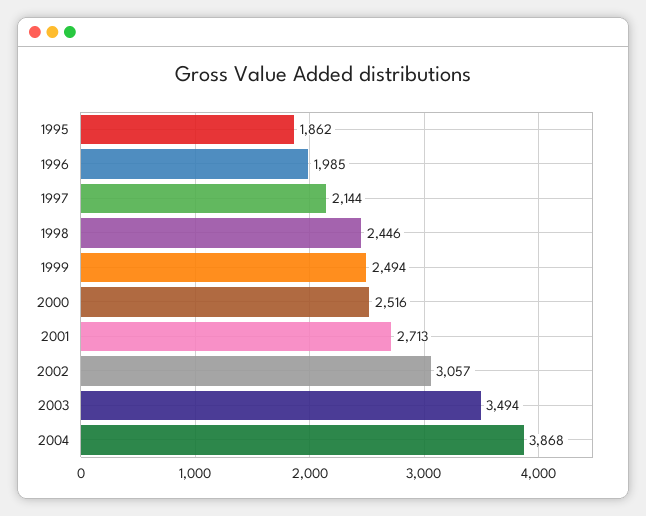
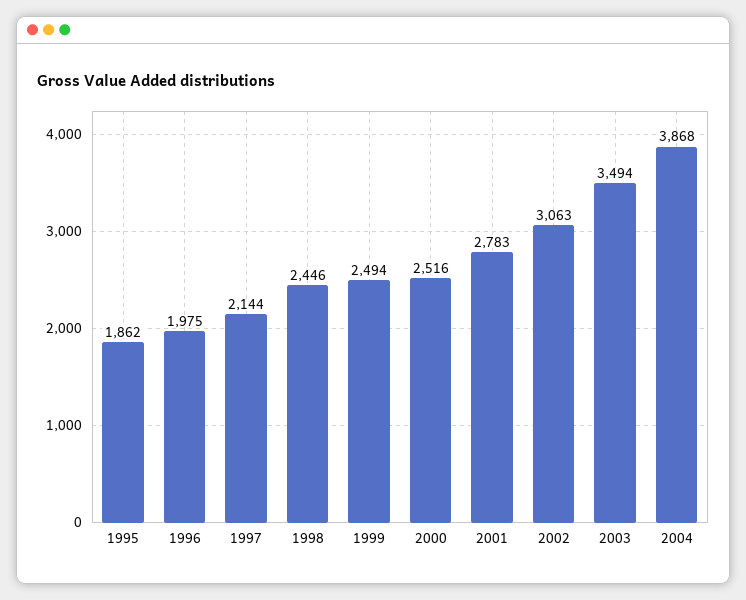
  {
    "1995": 1862,
-   "1996": 1985,
+   "1996": 1975,
    "1997": 2144,
    "1998": 2446,
    "1999": 2494,
    "2000": 2516,
-   "2001": 2713,
+   "2001": 2783,
-   "2002": 3057,
+   "2002": 3063,
    "2003": 3494,
    "2004": 3868
  }

